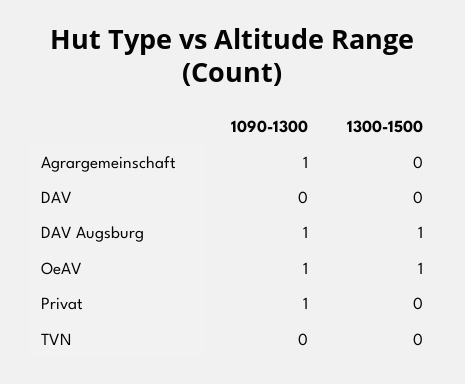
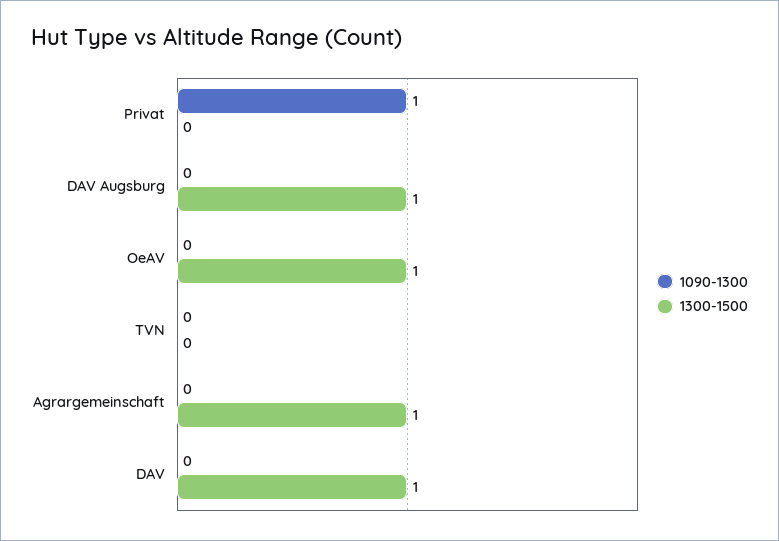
  {
    "1090-1300": {
-     "Agrargemeinschaft": 1,
+     "Agrargemeinschaft": 0,
      "DAV": 0,
-     "DAV Augsburg": 1,
+     "DAV Augsburg": 0,
-     "OeAV": 1,
+     "OeAV": 0,
      "Privat": 1,
      "TVN": 0
    },
    "1300-1500": {
-     "Agrargemeinschaft": 0,
+     "Agrargemeinschaft": 1,
-     "DAV": 0,
+     "DAV": 1,
      "DAV Augsburg": 1,
      "OeAV": 1,
      "Privat": 0,
      "TVN": 0
    }
  }

